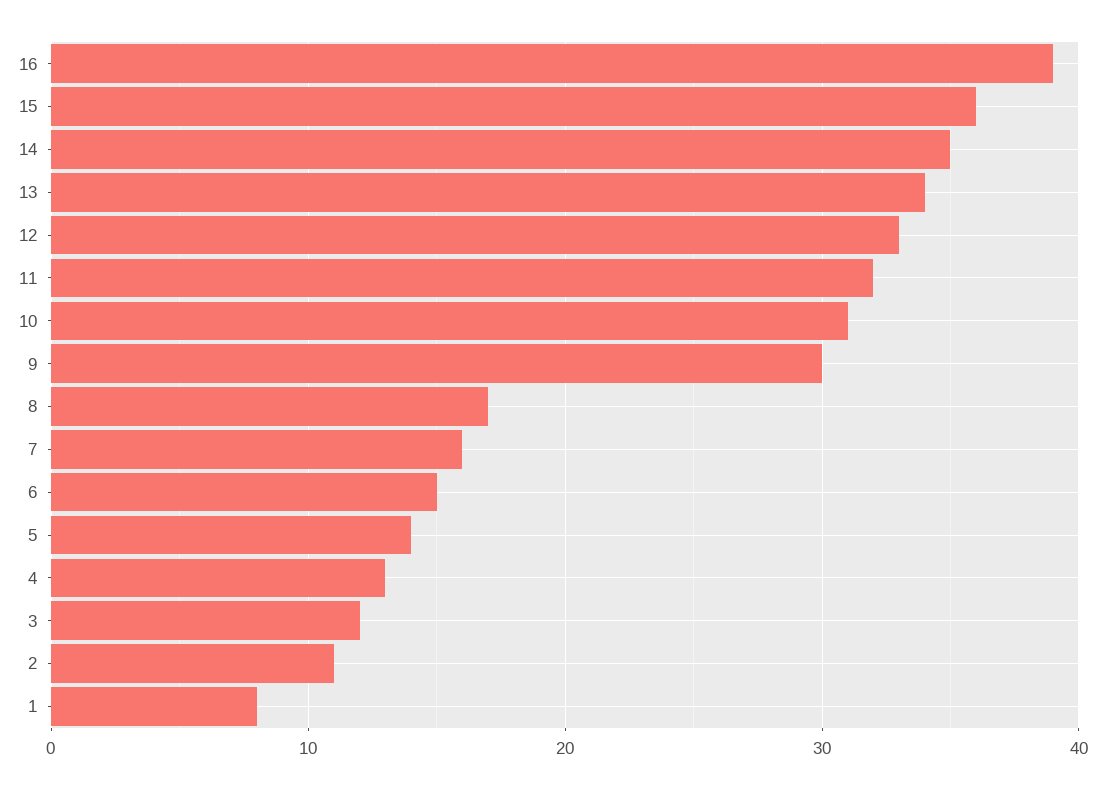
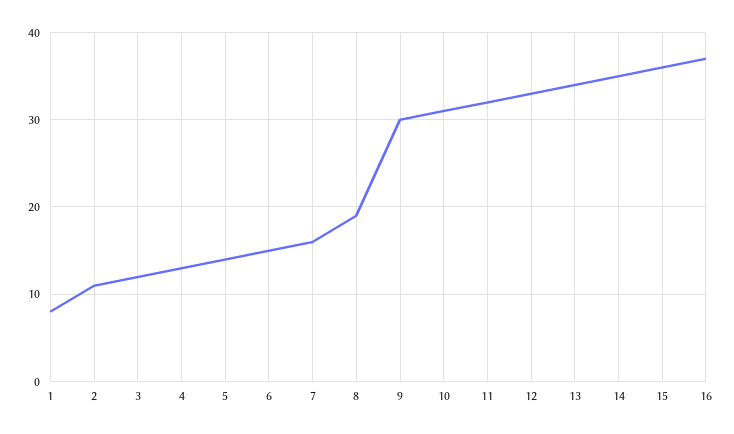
  {
-   "16": 39,
+   "16": 37,
    "15": 36,
    "14": 35,
    "13": 34,
    "12": 33,
    "11": 32,
    "10": 31,
    "9": 30,
-   "8": 17,
+   "8": 19,
    "7": 16,
    "6": 15,
    "5": 14,
    "4": 13,
    "3": 12,
    "2": 11,
    "1": 8
  }

